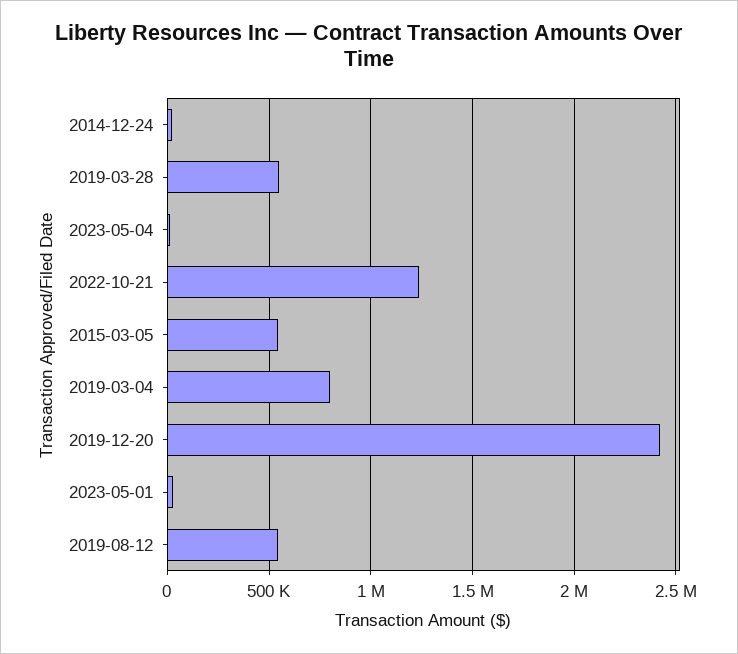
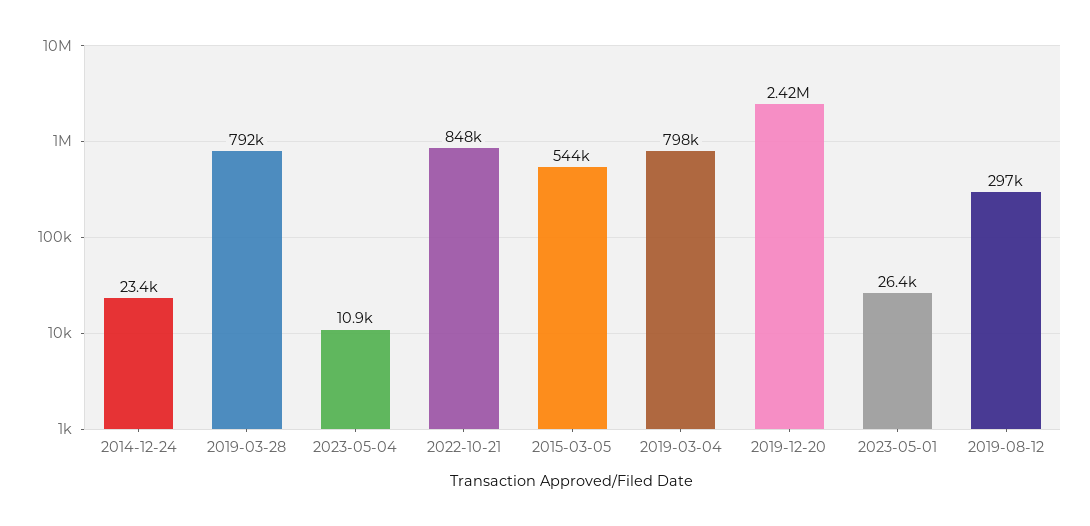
  {
    "2014-12-24": 23400,
-   "2019-03-28": 550000,
+   "2019-03-28": 792000,
    "2023-05-04": 10900,
-   "2022-10-21": 1250000,
+   "2022-10-21": 848000,
    "2015-03-05": 544000,
    "2019-03-04": 798000,
    "2019-12-20": 2420000,
    "2023-05-01": 26400,
-   "2019-08-12": 550000
+   "2019-08-12": 297000
  }

